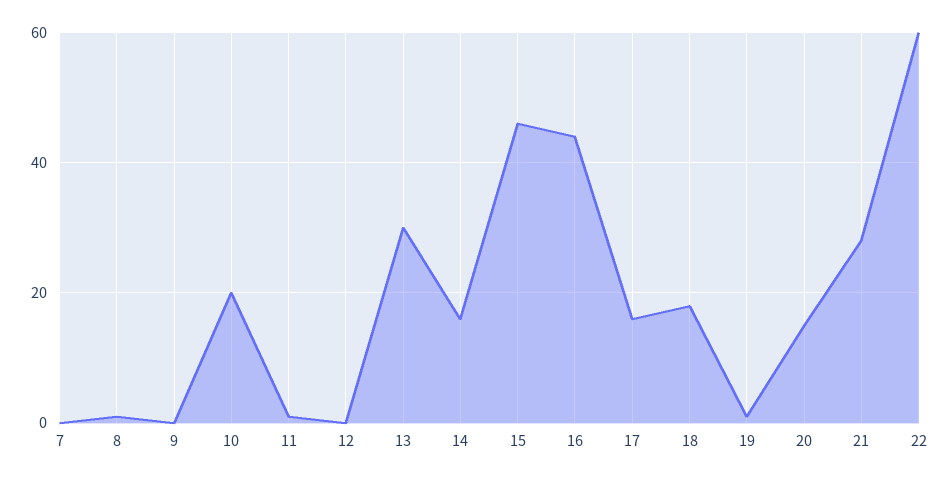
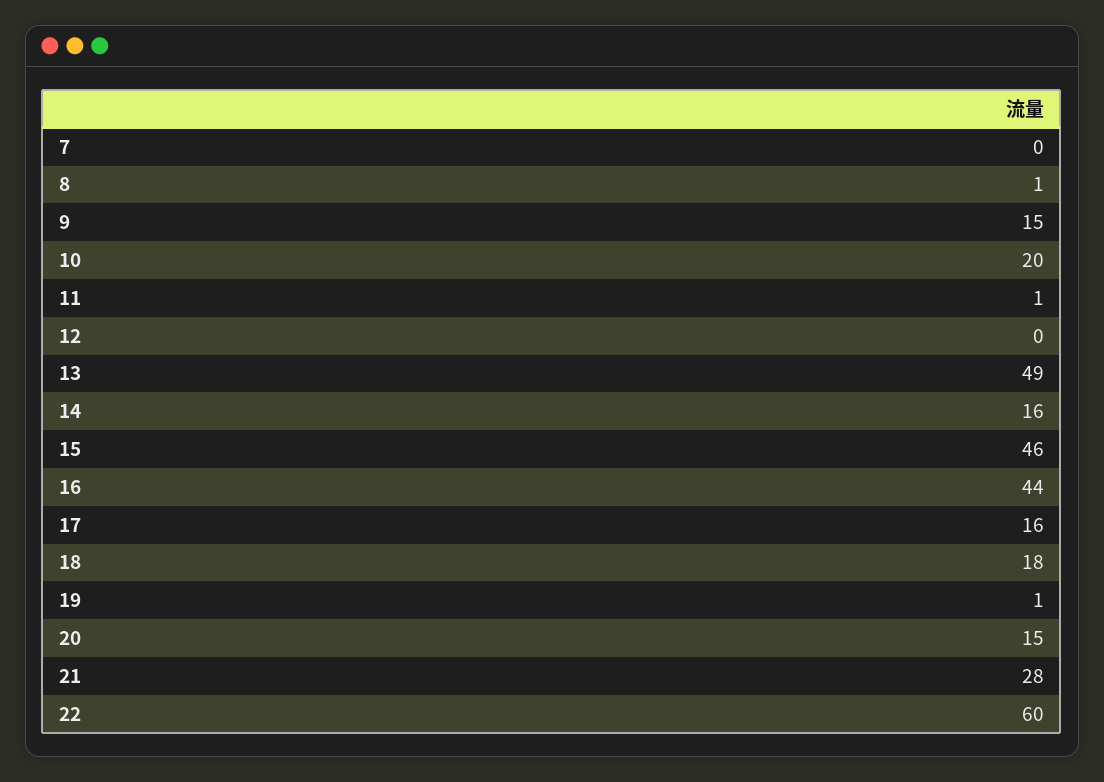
  {
    "7": 0,
    "8": 1,
-   "9": 0,
+   "9": 15,
    "10": 20,
    "11": 1,
    "12": 0,
-   "13": 30,
+   "13": 49,
    "14": 16,
    "15": 46,
    "16": 44,
    "17": 16,
    "18": 18,
    "19": 1,
    "20": 15,
    "21": 28,
    "22": 60
  }

